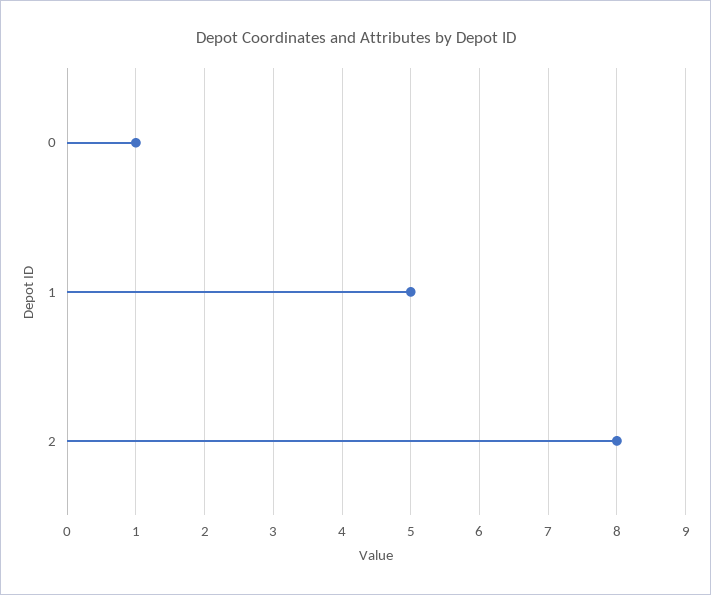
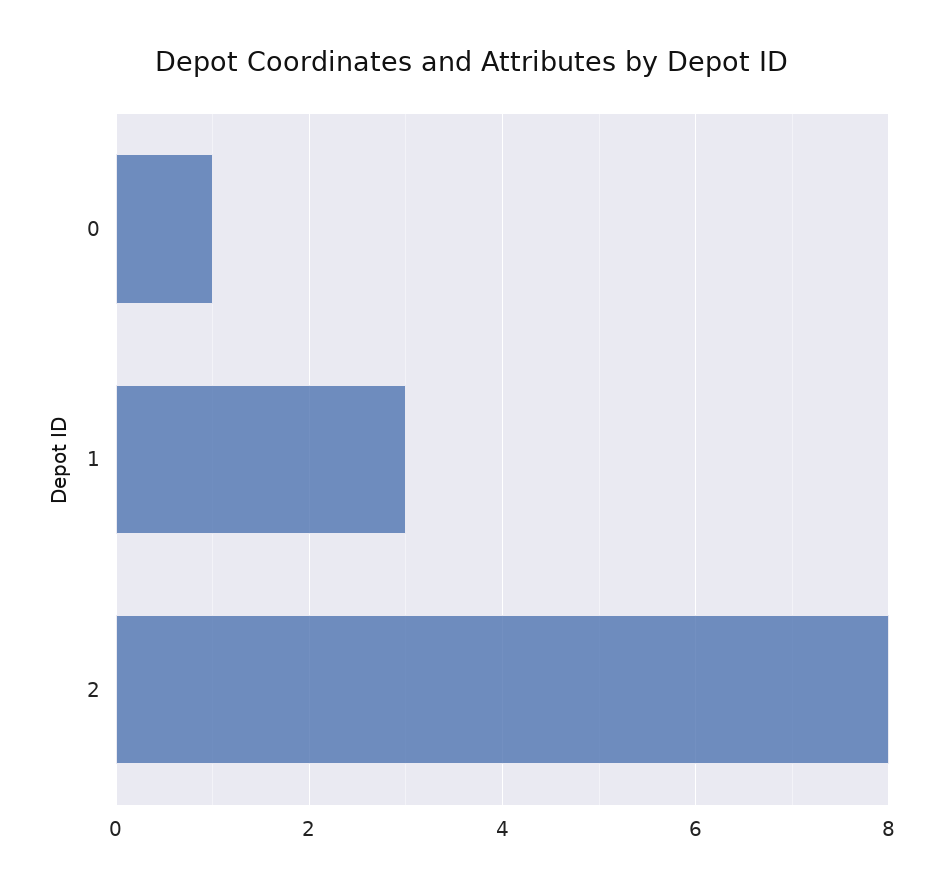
  {
    "0": 1,
-   "1": 5,
+   "1": 3,
    "2": 8
  }

